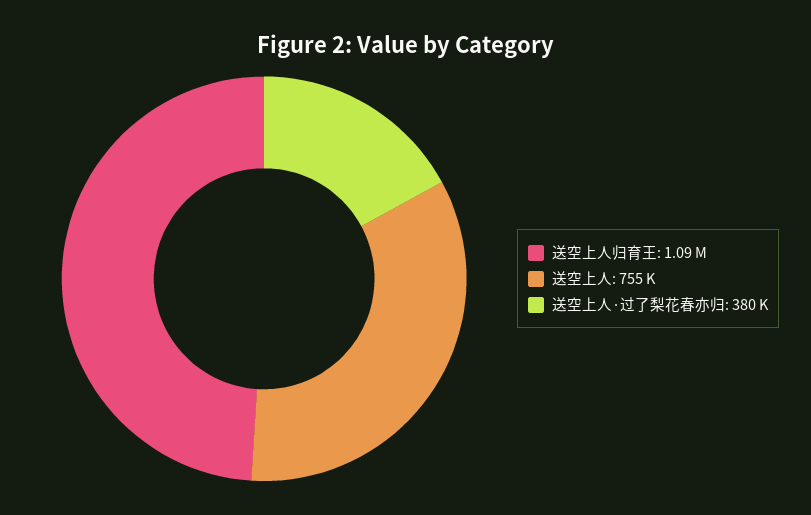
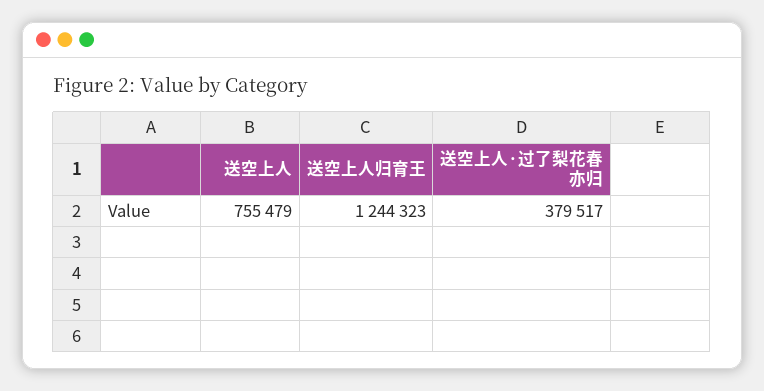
  {
-   "送空上人归育王": 1090000,
+   "送空上人归育王": 1244323,
    "送空上人": 755479,
    "送空上人·过了梨花春亦归": 379517
  }

